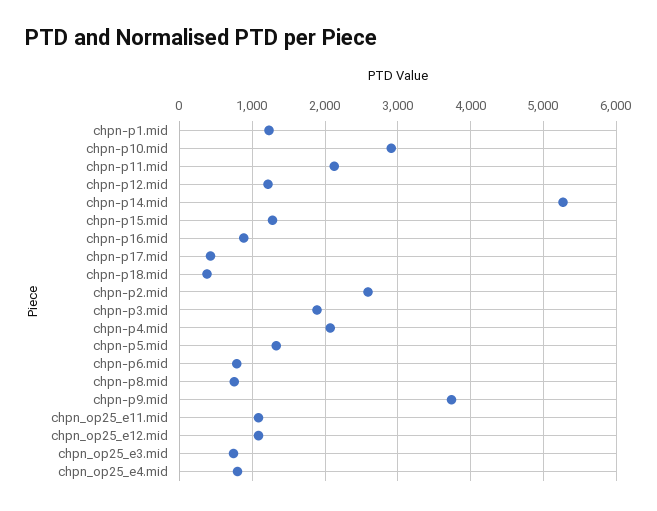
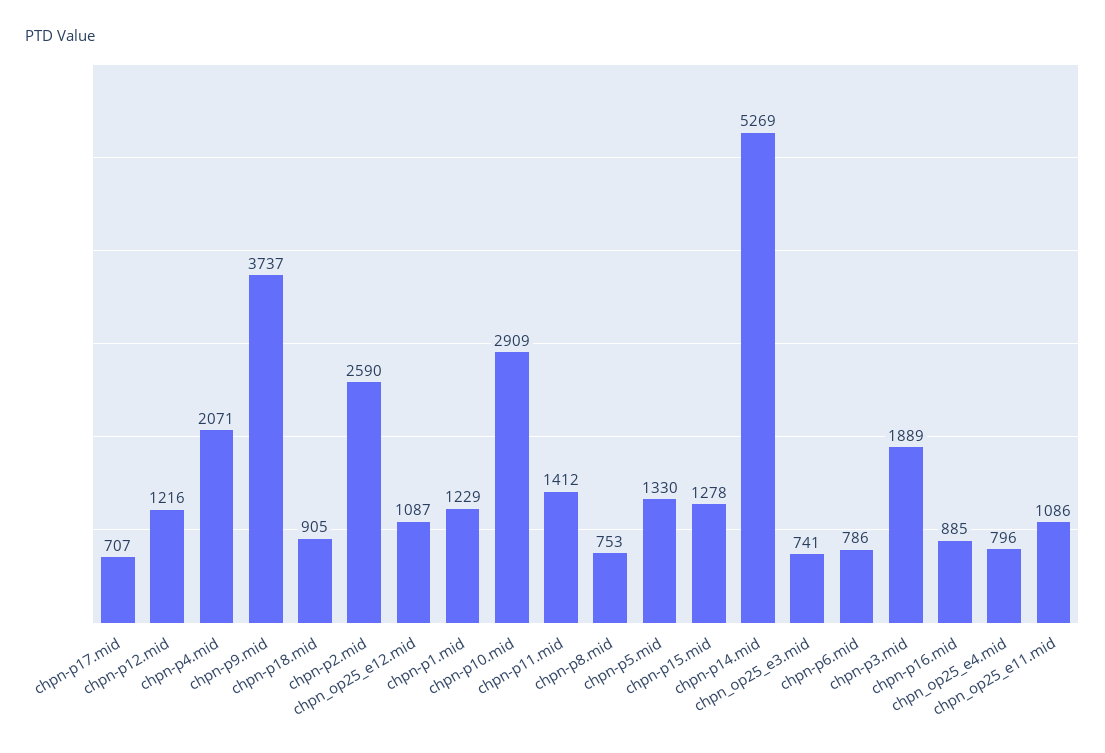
  {
    "chpn-p1.mid": 1229,
    "chpn-p10.mid": 2909,
-   "chpn-p11.mid": 2100,
+   "chpn-p11.mid": 1412,
    "chpn-p12.mid": 1216,
    "chpn-p14.mid": 5269,
    "chpn-p15.mid": 1278,
    "chpn-p16.mid": 885,
-   "chpn-p17.mid": 400,
+   "chpn-p17.mid": 707,
-   "chpn-p18.mid": 400,
+   "chpn-p18.mid": 905,
    "chpn-p2.mid": 2590,
    "chpn-p3.mid": 1889,
    "chpn-p4.mid": 2071,
    "chpn-p5.mid": 1330,
    "chpn-p6.mid": 786,
    "chpn-p8.mid": 753,
    "chpn-p9.mid": 3737,
    "chpn_op25_e11.mid": 1086,
    "chpn_op25_e12.mid": 1087,
    "chpn_op25_e3.mid": 741,
    "chpn_op25_e4.mid": 796
  }

